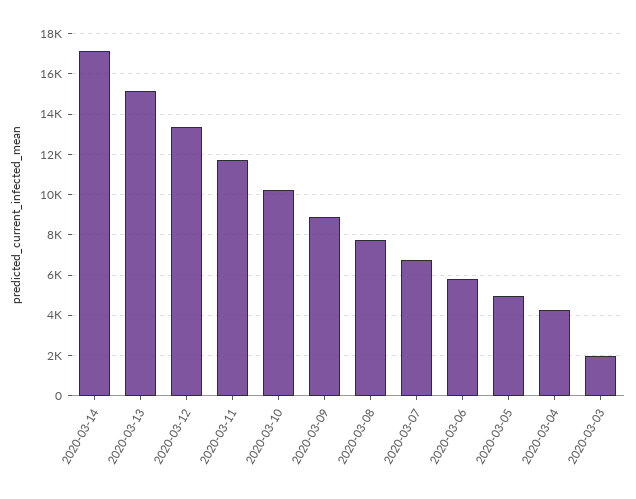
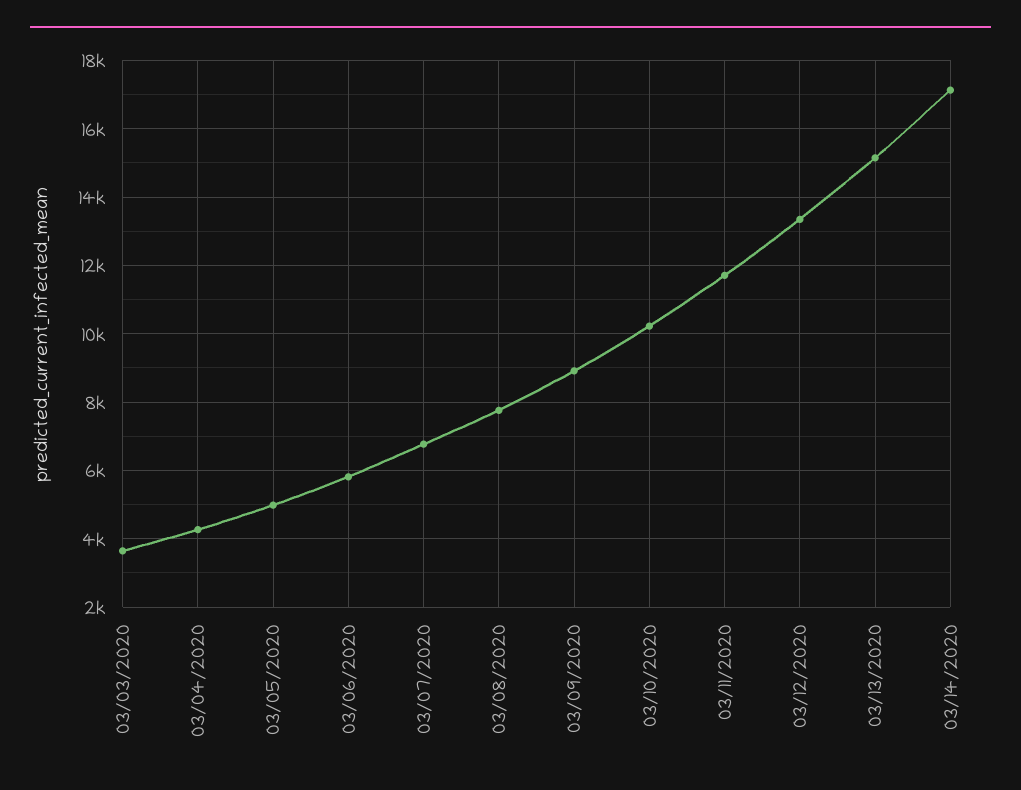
  {
    "2020-03-14": 17200,
    "2020-03-13": 15200,
    "2020-03-12": 13400,
    "2020-03-11": 11800,
    "2020-03-10": 10200,
    "2020-03-09": 9000,
    "2020-03-08": 7800,
    "2020-03-07": 6800,
    "2020-03-06": 5800,
    "2020-03-05": 5000,
    "2020-03-04": 4200,
-   "2020-03-03": 2000
+   "2020-03-03": 3600
  }

